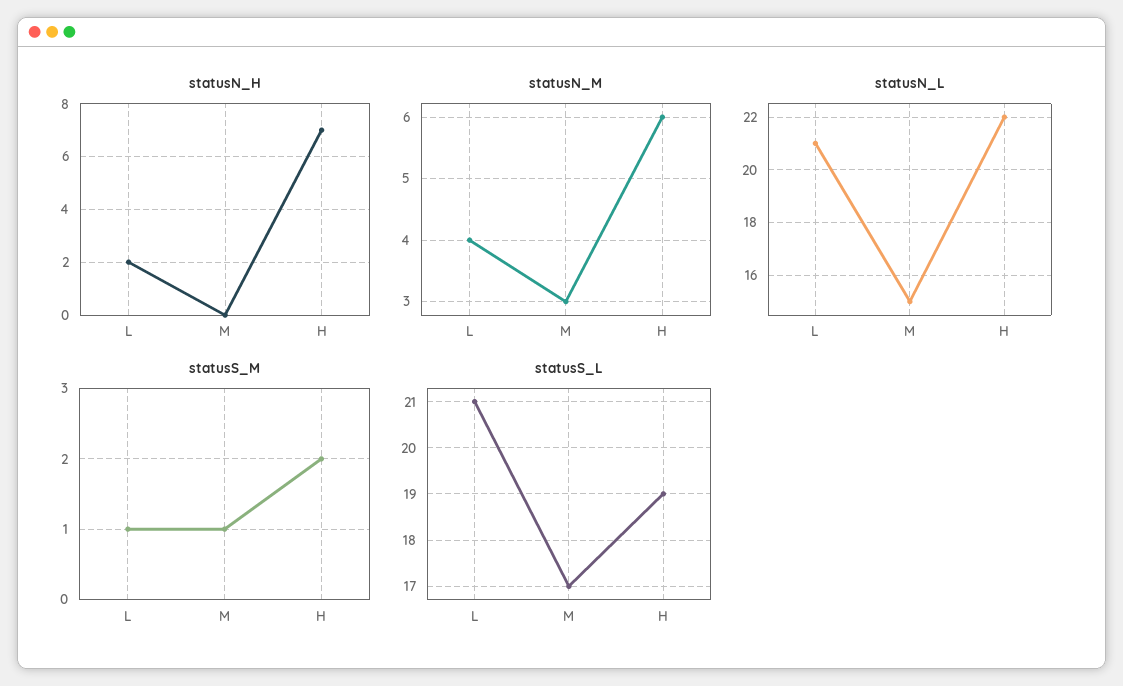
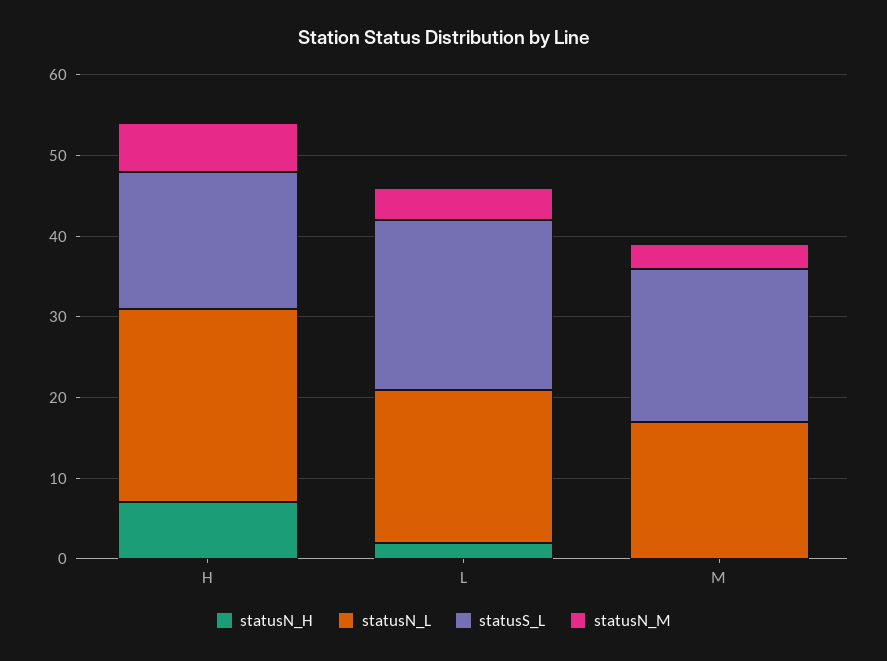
  {
    "statusN_H": {
      "L": 2,
      "M": 0,
      "H": 7
    },
    "statusN_M": {
      "L": 4,
      "M": 3,
      "H": 6
    },
    "statusN_L": {
-     "L": 21,
+     "L": 19,
-     "M": 15,
+     "M": 17,
-     "H": 22
+     "H": 24
    },
-   "statusS_M": {
-     "L": 1,
-     "M": 1,
-     "H": 2
-   },
    "statusS_L": {
      "L": 21,
-     "M": 17,
+     "M": 19,
-     "H": 19
+     "H": 17
    }
  }

